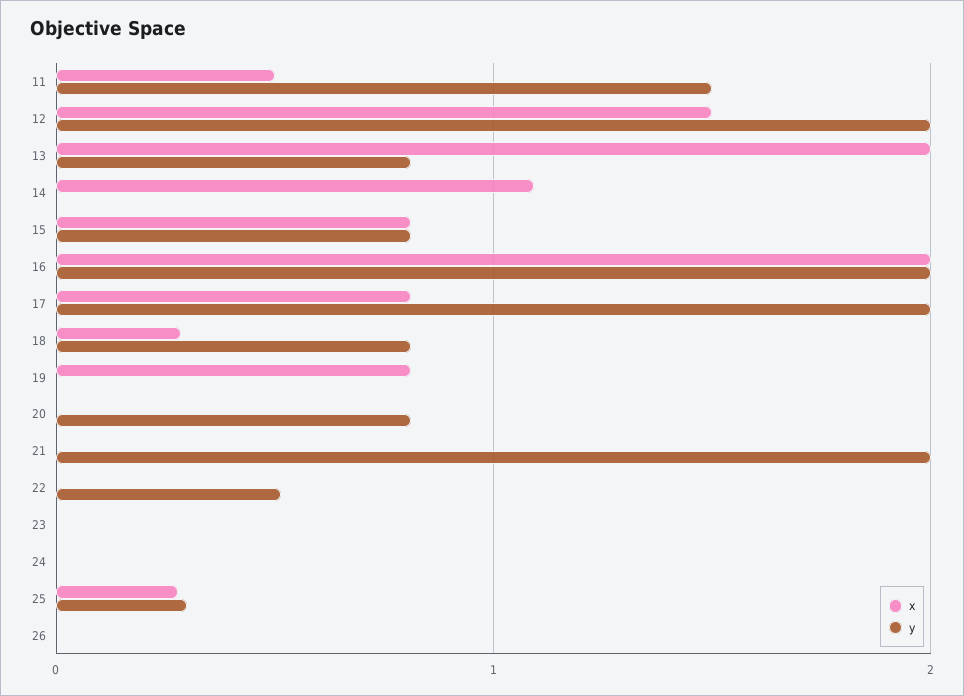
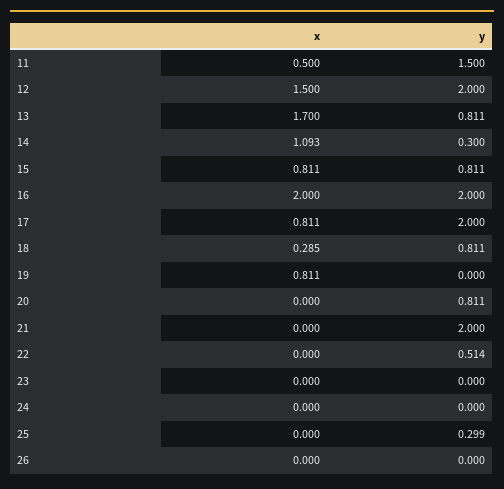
  {
    "x": {
      "11": 0.5,
      "12": 1.5,
-     "13": 2,
+     "13": 1.7,
      "14": 1.093,
      "15": 0.811,
      "16": 2,
      "17": 0.811,
      "18": 0.285,
      "19": 0.811,
      "20": 0,
      "21": 0,
      "22": 0,
      "23": 0,
      "24": 0,
-     "25": 0.3,
+     "25": 0,
      "26": 0
    },
    "y": {
      "11": 1.5,
      "12": 2,
      "13": 0.811,
-     "14": 0,
+     "14": 0.3,
      "15": 0.811,
      "16": 2,
      "17": 2,
      "18": 0.811,
      "19": 0,
      "20": 0.811,
      "21": 2,
      "22": 0.514,
      "23": 0,
      "24": 0,
      "25": 0.299,
      "26": 0
    }
  }

